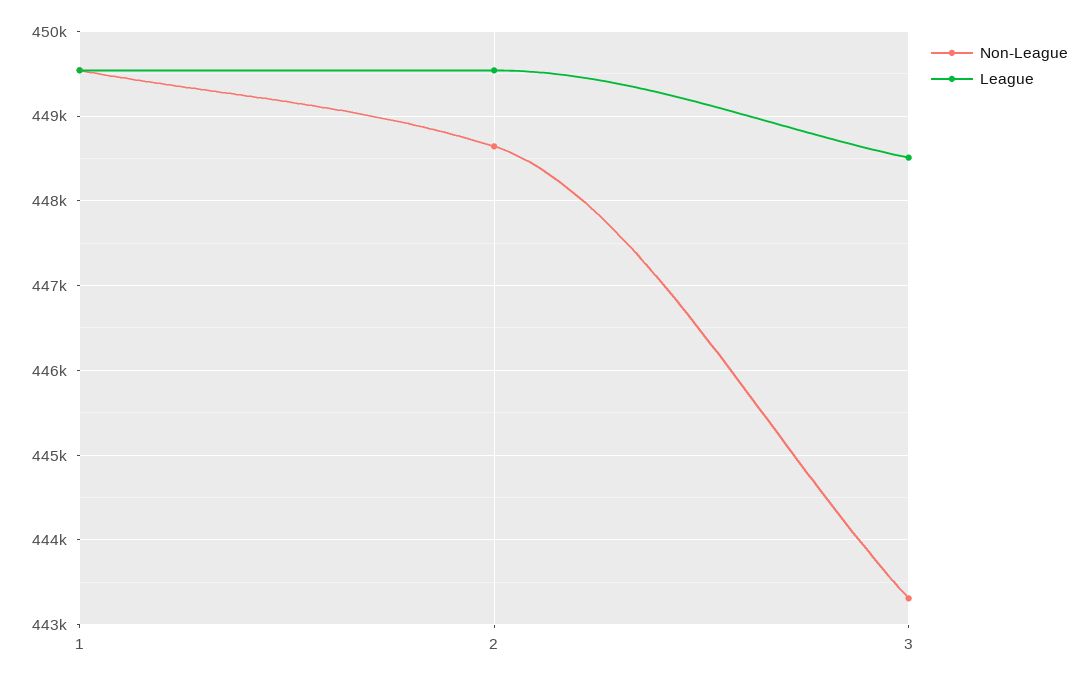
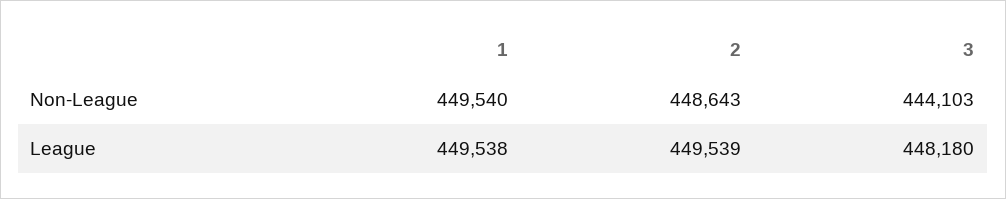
  {
    "Non-League": {
      "1": 449540,
      "2": 448643,
-     "3": 443300
+     "3": 444103
    },
    "League": {
      "1": 449538,
      "2": 449539,
-     "3": 448500
+     "3": 448180
    }
  }

